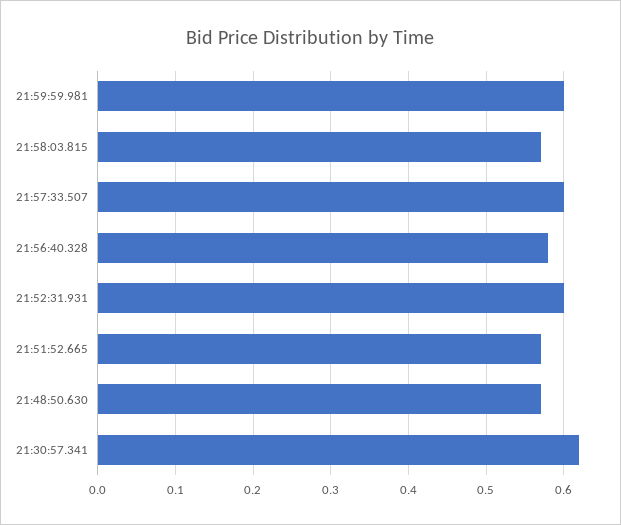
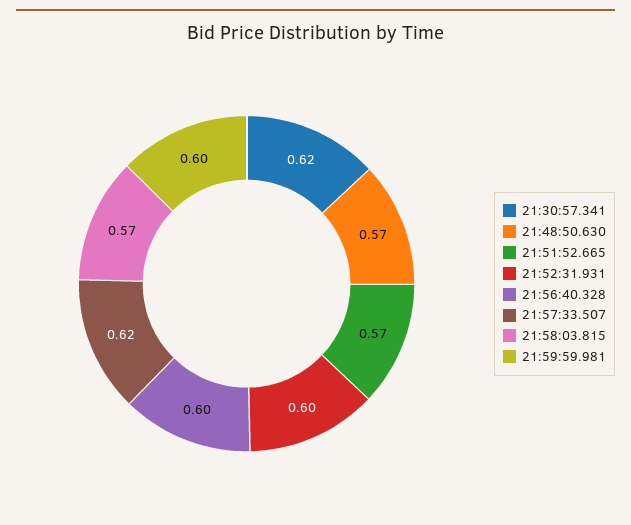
  {
    "21:59:59.981": 0.6,
    "21:58:03.815": 0.57,
-   "21:57:33.507": 0.6,
+   "21:57:33.507": 0.62,
-   "21:56:40.328": 0.58,
+   "21:56:40.328": 0.6,
    "21:52:31.931": 0.6,
    "21:51:52.665": 0.57,
    "21:48:50.630": 0.57,
    "21:30:57.341": 0.62
  }

